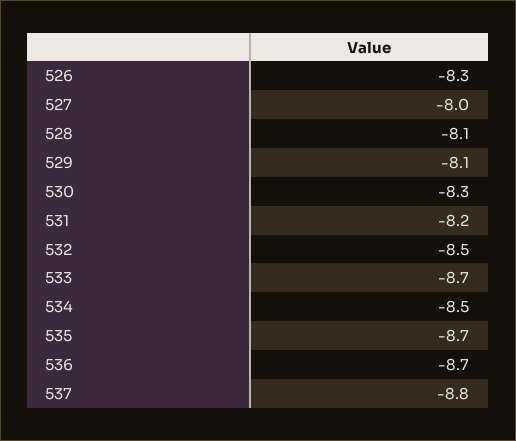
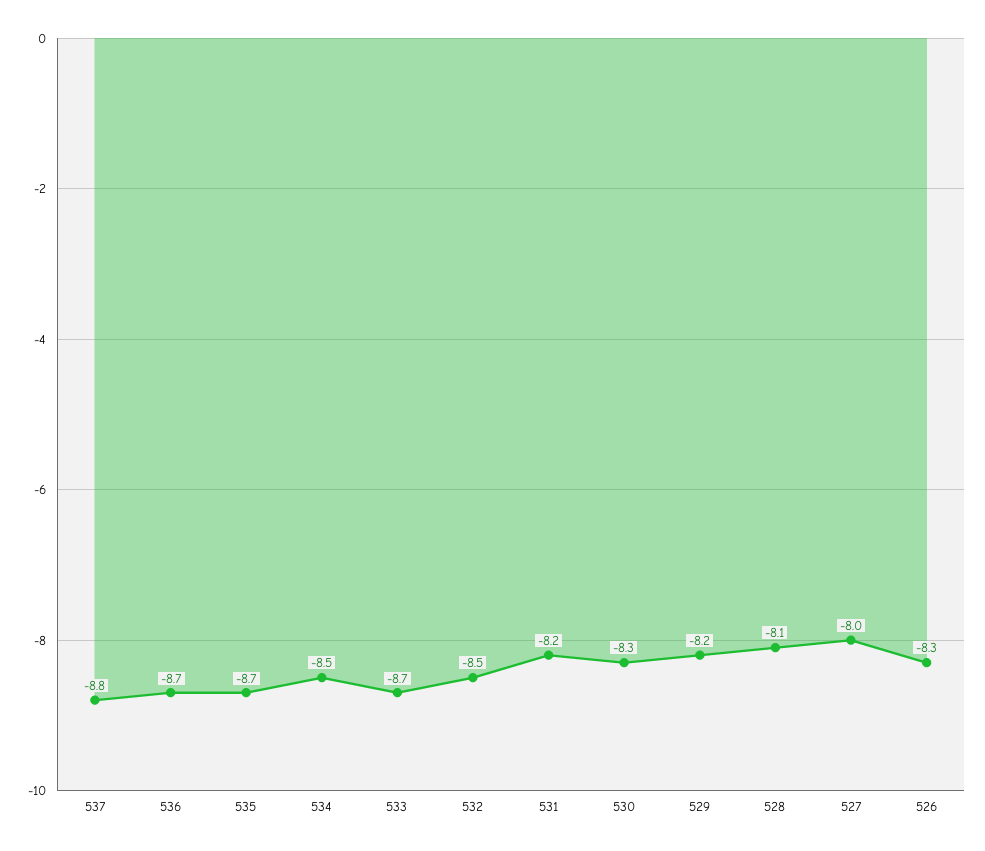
  {
    "526": -8.3,
    "527": -8,
    "528": -8.1,
-   "529": -8.1,
+   "529": -8.2,
    "530": -8.3,
    "531": -8.2,
    "532": -8.5,
    "533": -8.7,
    "534": -8.5,
    "535": -8.7,
    "536": -8.7,
    "537": -8.8
  }

